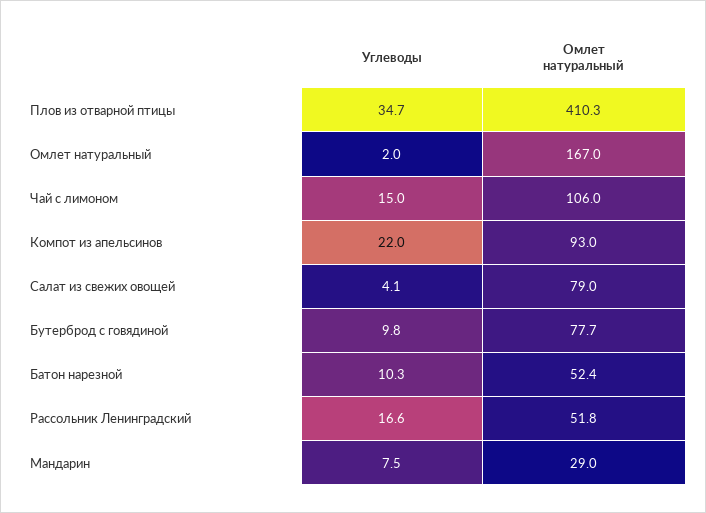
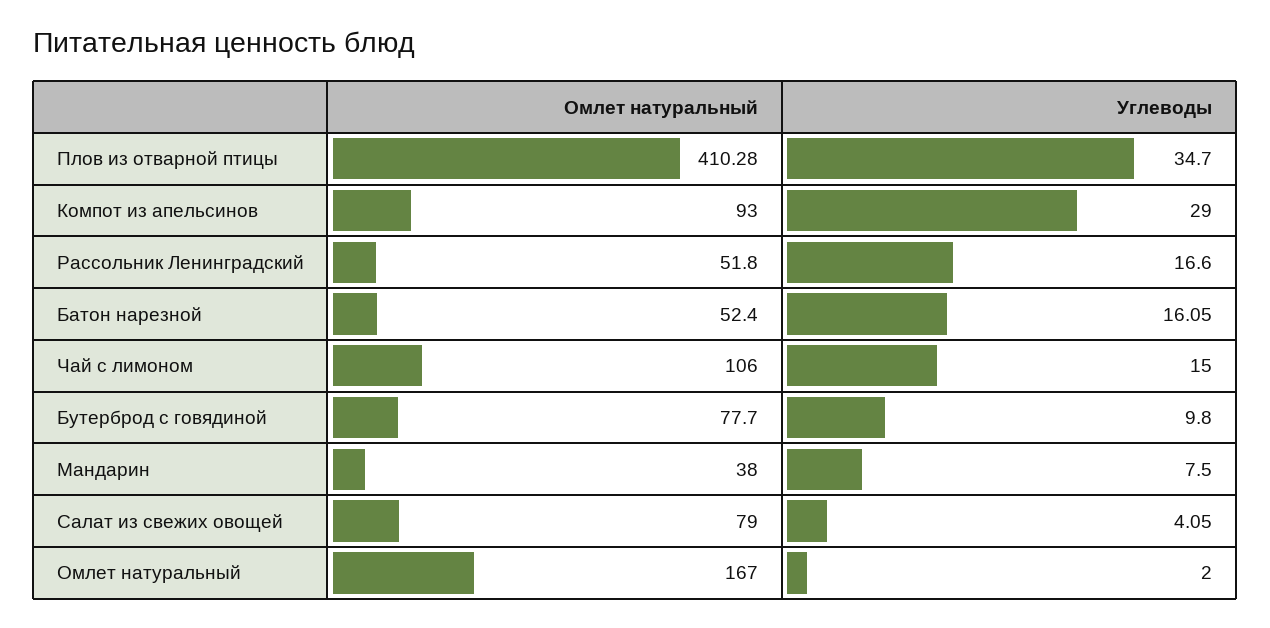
  {
    "Углеводы": {
      "Плов из отварной птицы": 34.7,
      "Омлет натуральный": 2,
      "Чай с лимоном": 15,
-     "Компот из апельсинов": 22,
+     "Компот из апельсинов": 29,
      "Салат из свежих овощей": 4.05,
      "Бутерброд с говядиной": 9.8,
-     "Батон нарезной": 10.3,
+     "Батон нарезной": 16.05,
      "Рассольник Ленинградский": 16.6,
      "Мандарин": 7.5
    },
    "Омлет натуральный": {
      "Плов из отварной птицы": 410.28,
      "Омлет натуральный": 167,
      "Чай с лимоном": 106,
      "Компот из апельсинов": 93,
      "Салат из свежих овощей": 79,
      "Бутерброд с говядиной": 77.7,
      "Батон нарезной": 52.4,
      "Рассольник Ленинградский": 51.8,
-     "Мандарин": 29
+     "Мандарин": 38
    }
  }

